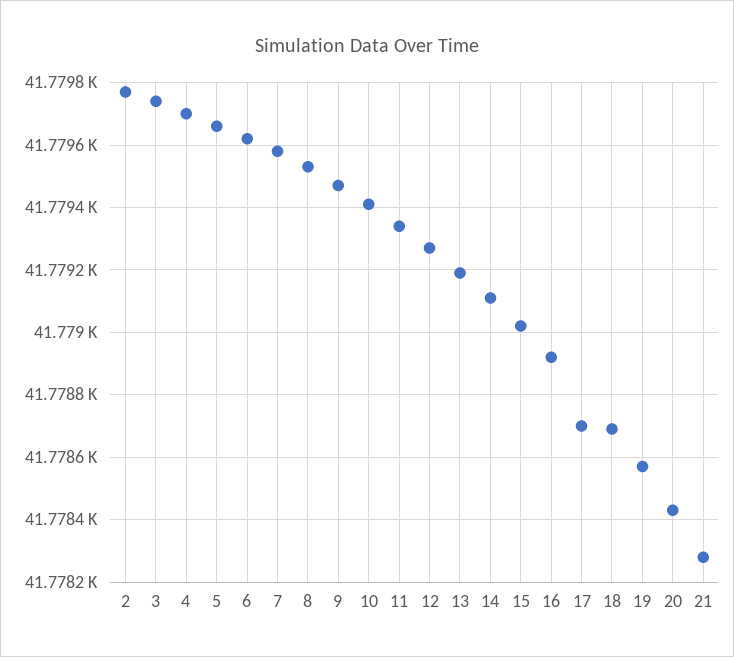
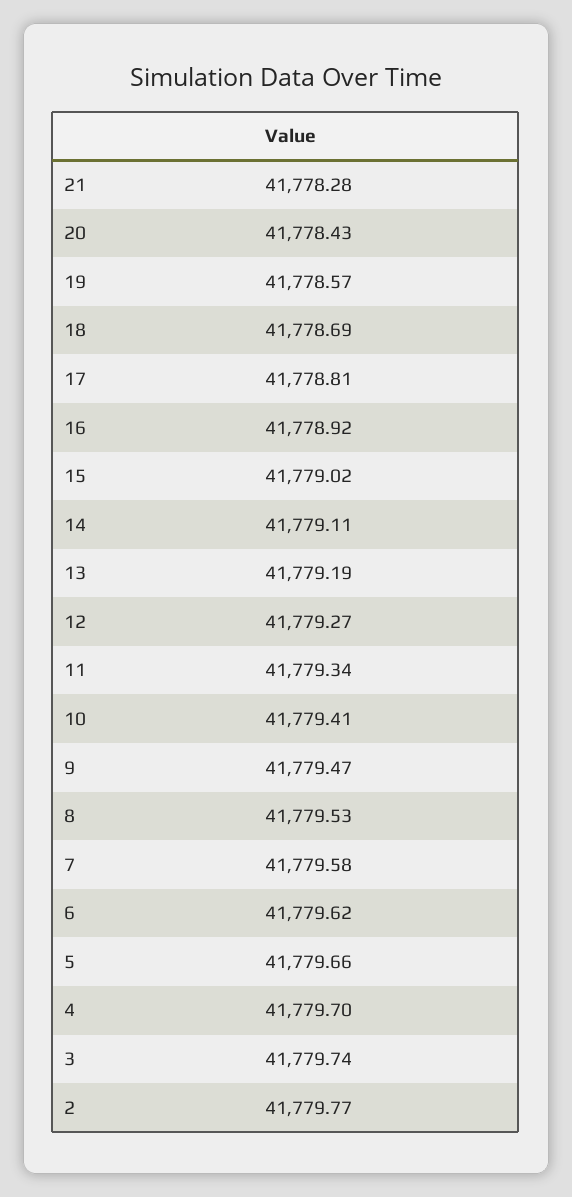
  {
    "2": 41779.77,
    "3": 41779.74,
    "4": 41779.7,
    "5": 41779.66,
    "6": 41779.62,
    "7": 41779.58,
    "8": 41779.53,
    "9": 41779.47,
    "10": 41779.41,
    "11": 41779.34,
    "12": 41779.27,
    "13": 41779.19,
    "14": 41779.11,
    "15": 41779.02,
    "16": 41778.92,
-   "17": 41778.7,
+   "17": 41778.81,
    "18": 41778.69,
    "19": 41778.57,
    "20": 41778.43,
    "21": 41778.28
  }

